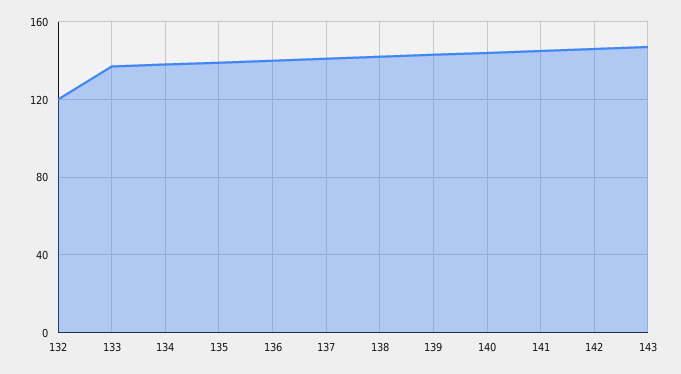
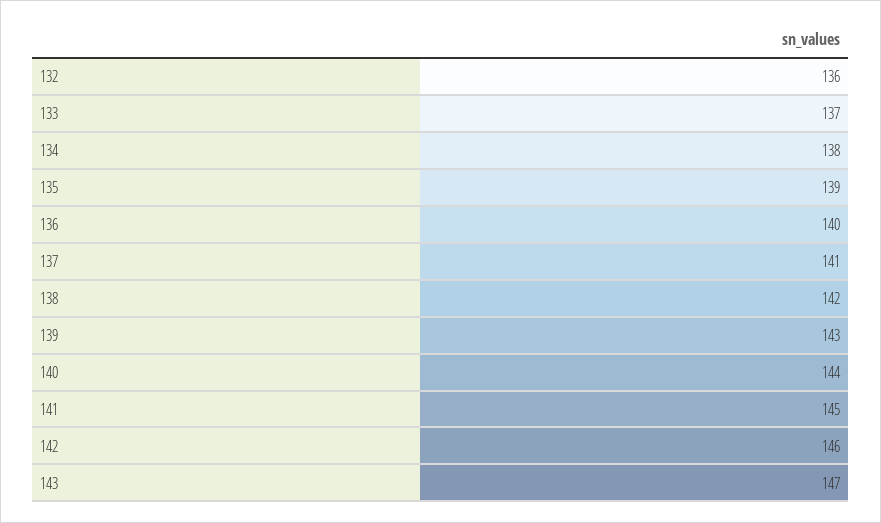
  {
-   "132": 120,
+   "132": 136,
    "133": 137,
    "134": 138,
    "135": 139,
    "136": 140,
    "137": 141,
    "138": 142,
    "139": 143,
    "140": 144,
    "141": 145,
    "142": 146,
    "143": 147
  }

